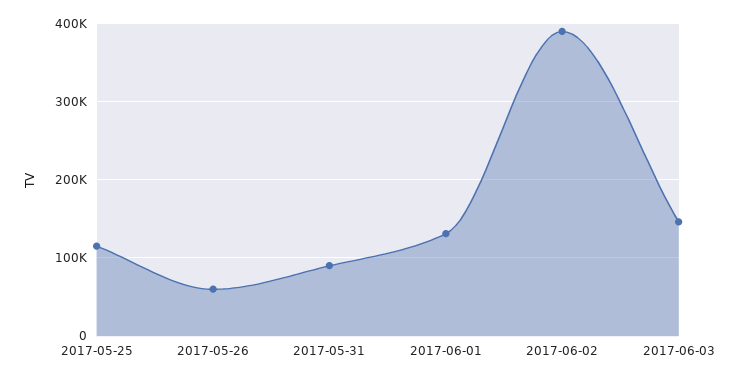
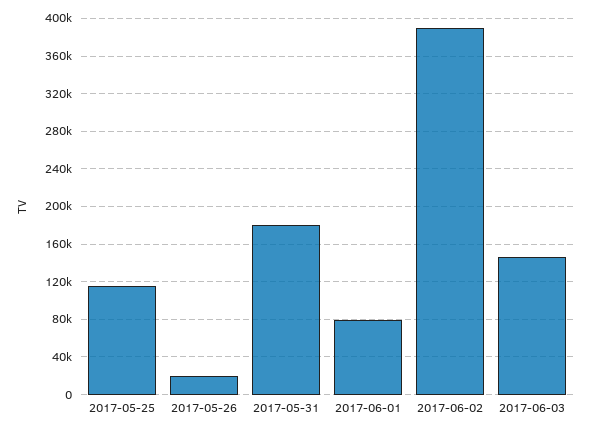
  {
    "2017-05-25": 120000,
-   "2017-05-26": 60000,
+   "2017-05-26": 20000,
-   "2017-05-31": 90000,
+   "2017-05-31": 180000,
-   "2017-06-01": 130000,
+   "2017-06-01": 80000,
    "2017-06-02": 390000,
    "2017-06-03": 150000
  }

